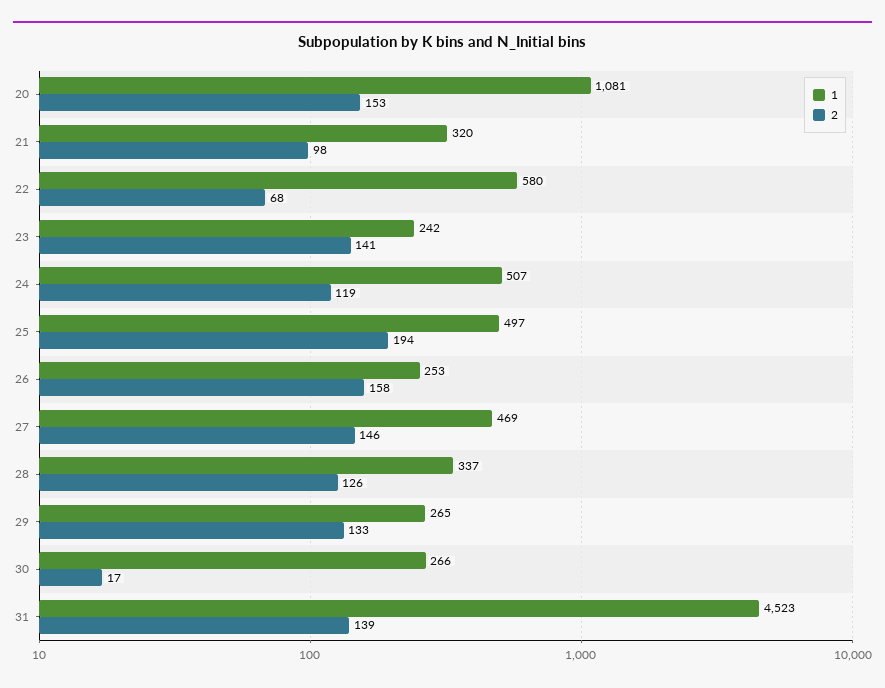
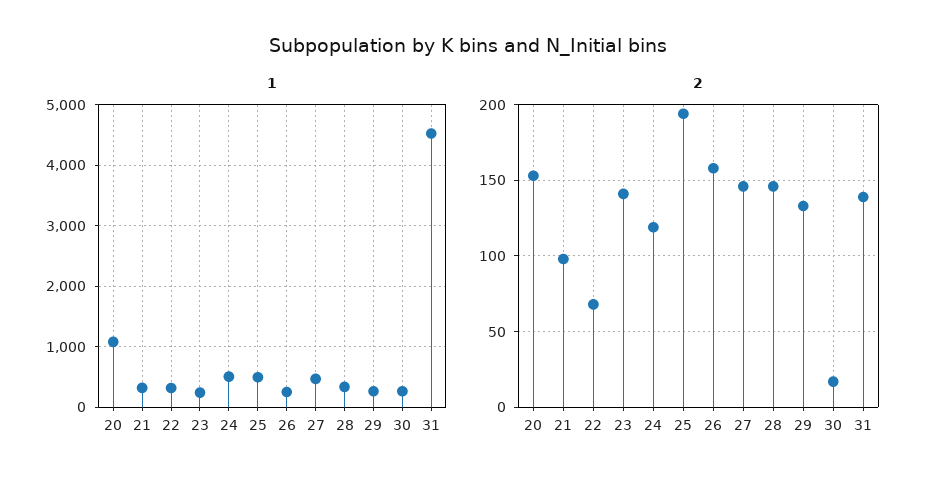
  {
    "1": {
      "20": 1081,
      "21": 320,
-     "22": 580,
+     "22": 300,
      "23": 242,
      "24": 507,
      "25": 497,
      "26": 253,
      "27": 469,
      "28": 337,
      "29": 265,
      "30": 266,
      "31": 4523
    },
    "2": {
      "20": 153,
      "21": 98,
      "22": 68,
      "23": 141,
      "24": 119,
      "25": 194,
      "26": 158,
      "27": 146,
-     "28": 126,
+     "28": 145,
      "29": 133,
      "30": 17,
      "31": 139
    }
  }

